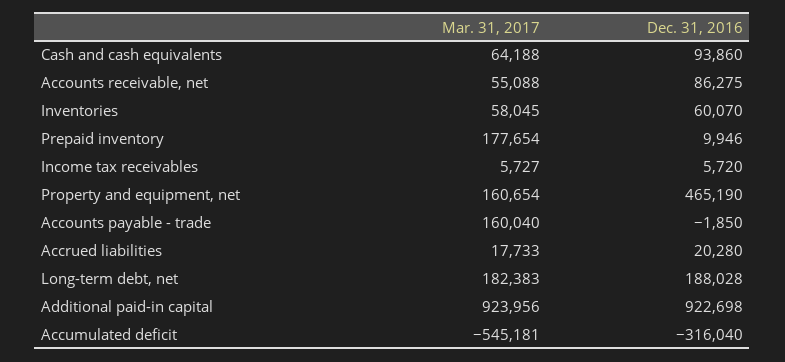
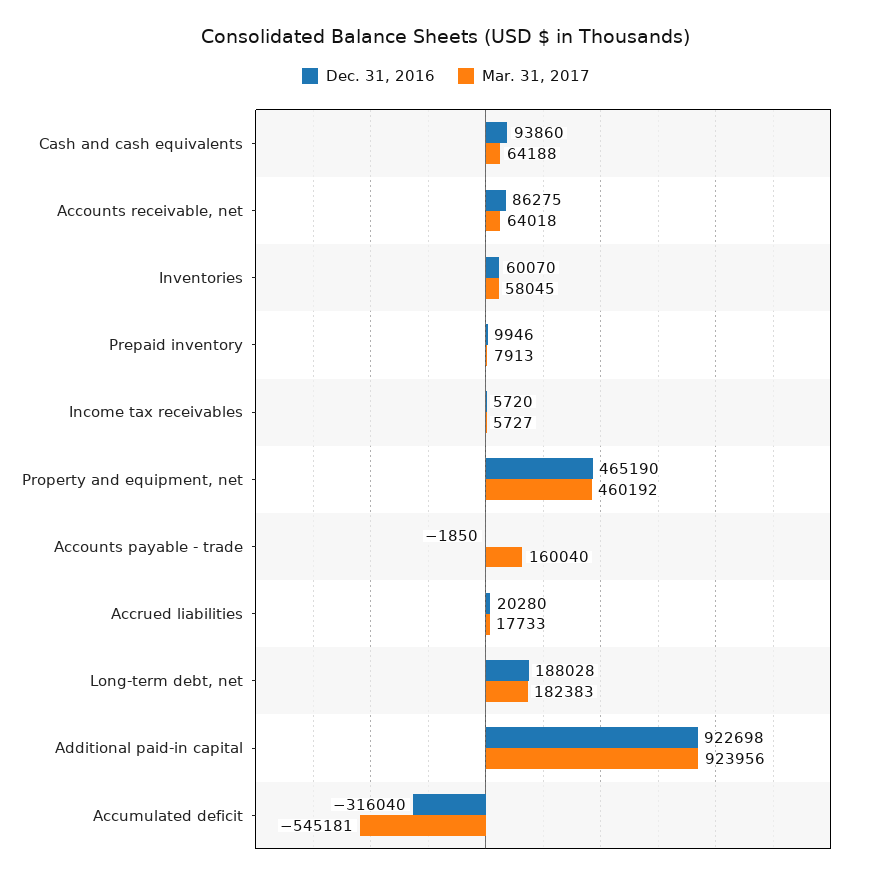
  {
    "Mar. 31, 2017": {
      "Cash and cash equivalents": 64188,
-     "Accounts receivable, net": 55088,
+     "Accounts receivable, net": 64018,
      "Inventories": 58045,
-     "Prepaid inventory": 177654,
+     "Prepaid inventory": 7913,
      "Income tax receivables": 5727,
-     "Property and equipment, net": 160654,
+     "Property and equipment, net": 460192,
      "Accounts payable - trade": 160040,
      "Accrued liabilities": 17733,
      "Long-term debt, net": 182383,
      "Additional paid-in capital": 923956,
      "Accumulated deficit": -545181
    },
    "Dec. 31, 2016": {
      "Cash and cash equivalents": 93860,
      "Accounts receivable, net": 86275,
      "Inventories": 60070,
      "Prepaid inventory": 9946,
      "Income tax receivables": 5720,
      "Property and equipment, net": 465190,
      "Accounts payable - trade": -1850,
      "Accrued liabilities": 20280,
      "Long-term debt, net": 188028,
      "Additional paid-in capital": 922698,
      "Accumulated deficit": -316040
    }
  }

